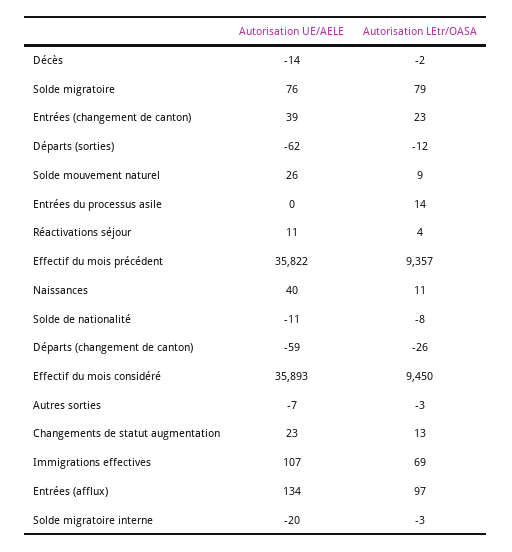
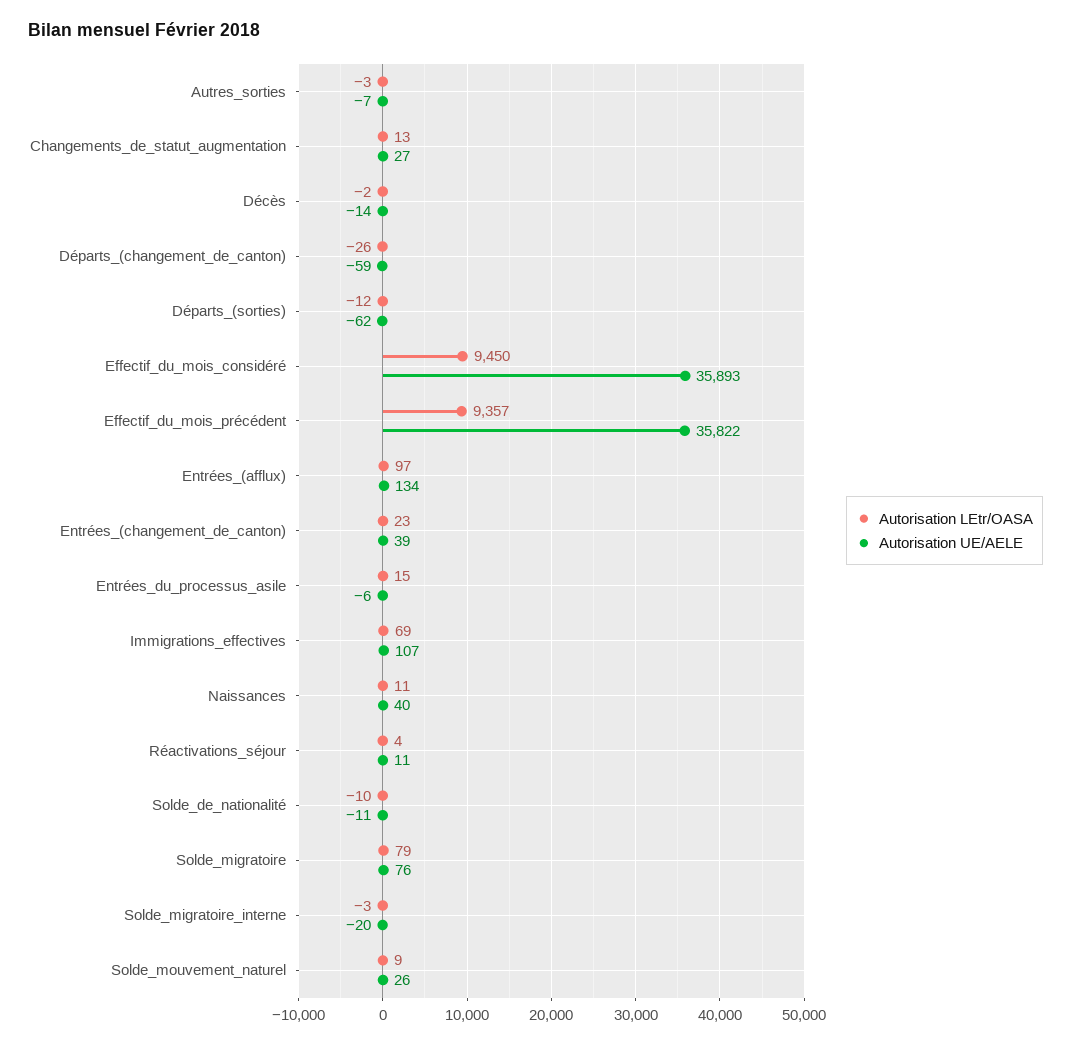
  {
    "Autorisation UE/AELE": {
      "Décès": -14,
      "Solde migratoire": 76,
      "Entrées (changement de canton)": 39,
      "Départs (sorties)": -62,
      "Solde mouvement naturel": 26,
-     "Entrées du processus asile": 0,
+     "Entrées du processus asile": -6,
      "Réactivations séjour": 11,
      "Effectif du mois précédent": 35822,
      "Naissances": 40,
      "Solde de nationalité": -11,
      "Départs (changement de canton)": -59,
      "Effectif du mois considéré": 35893,
      "Autres sorties": -7,
-     "Changements de statut augmentation": 23,
+     "Changements de statut augmentation": 27,
      "Immigrations effectives": 107,
      "Entrées (afflux)": 134,
      "Solde migratoire interne": -20
    },
    "Autorisation LEtr/OASA": {
      "Décès": -2,
      "Solde migratoire": 79,
      "Entrées (changement de canton)": 23,
      "Départs (sorties)": -12,
      "Solde mouvement naturel": 9,
-     "Entrées du processus asile": 14,
+     "Entrées du processus asile": 15,
      "Réactivations séjour": 4,
      "Effectif du mois précédent": 9357,
      "Naissances": 11,
-     "Solde de nationalité": -8,
+     "Solde de nationalité": -10,
      "Départs (changement de canton)": -26,
      "Effectif du mois considéré": 9450,
      "Autres sorties": -3,
      "Changements de statut augmentation": 13,
      "Immigrations effectives": 69,
      "Entrées (afflux)": 97,
      "Solde migratoire interne": -3
    }
  }

